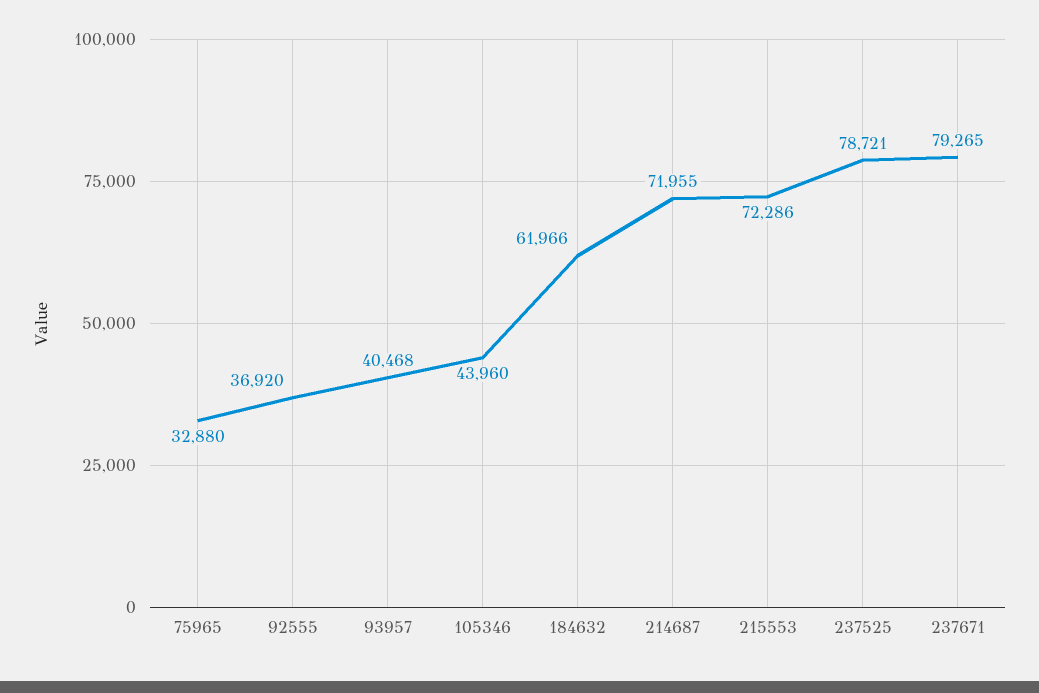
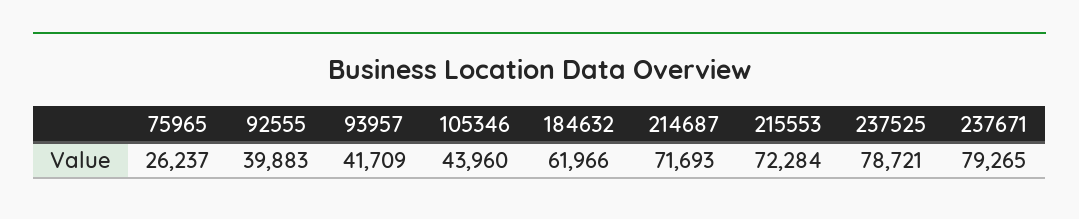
  {
-   "75965": 32880,
+   "75965": 26237,
-   "92555": 36920,
+   "92555": 39883,
-   "93957": 40468,
+   "93957": 41709,
    "105346": 43960,
    "184632": 61966,
-   "214687": 71955,
+   "214687": 71693,
-   "215553": 72286,
+   "215553": 72284,
    "237525": 78721,
    "237671": 79265
  }

